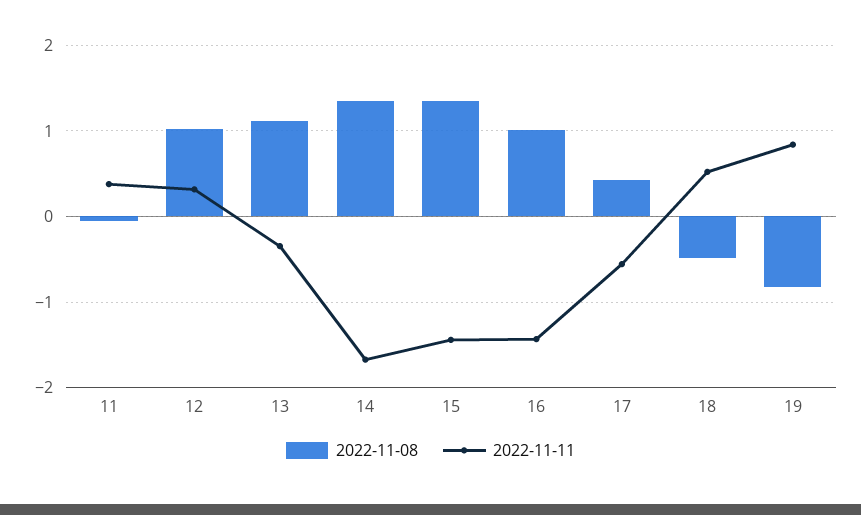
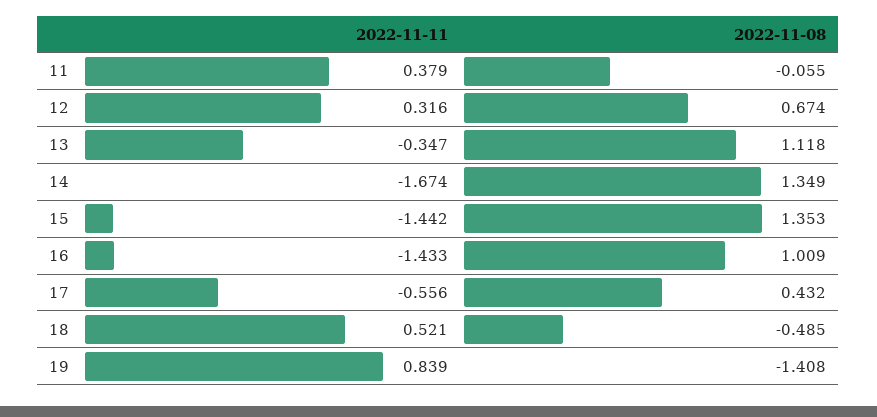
  {
    "2022-11-08": {
      "11": -0.055,
-     "12": 1,
+     "12": 0.674,
      "13": 1.118,
      "14": 1.349,
      "15": 1.353,
      "16": 1.009,
      "17": 0.432,
      "18": -0.485,
-     "19": -0.8
+     "19": -1.408
    },
    "2022-11-11": {
      "11": 0.379,
      "12": 0.316,
      "13": -0.347,
      "14": -1.674,
      "15": -1.442,
      "16": -1.433,
      "17": -0.556,
      "18": 0.521,
      "19": 0.839
    }
  }

